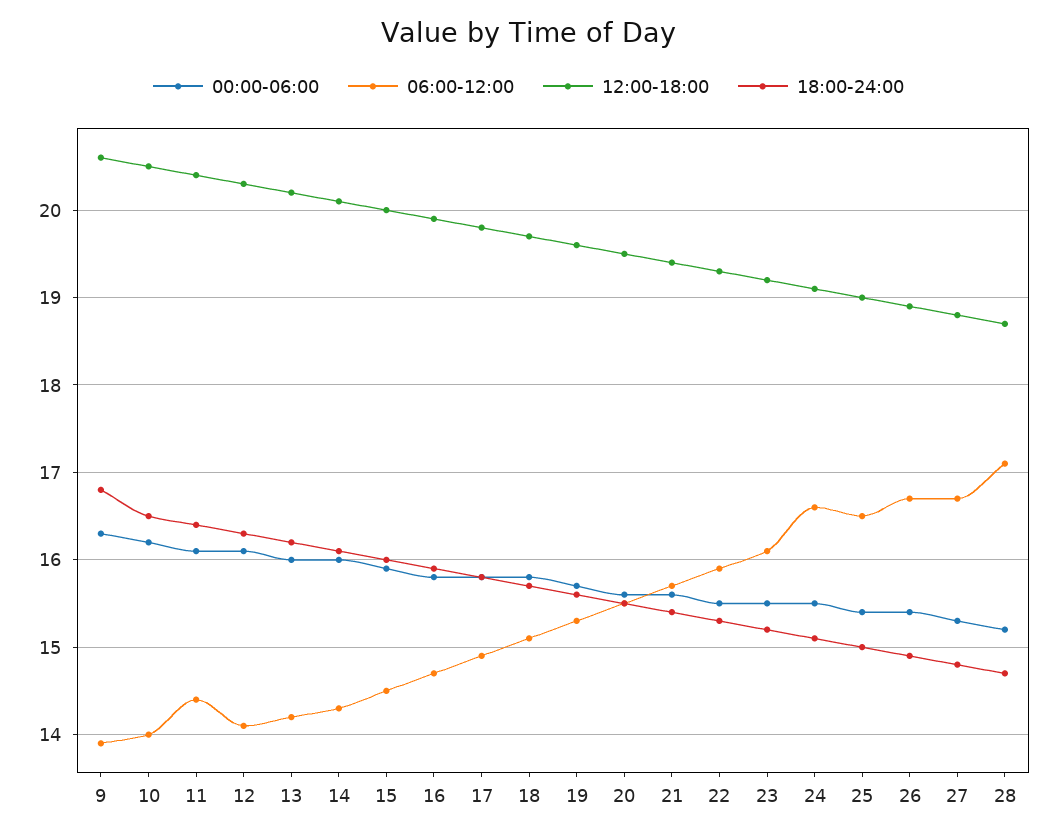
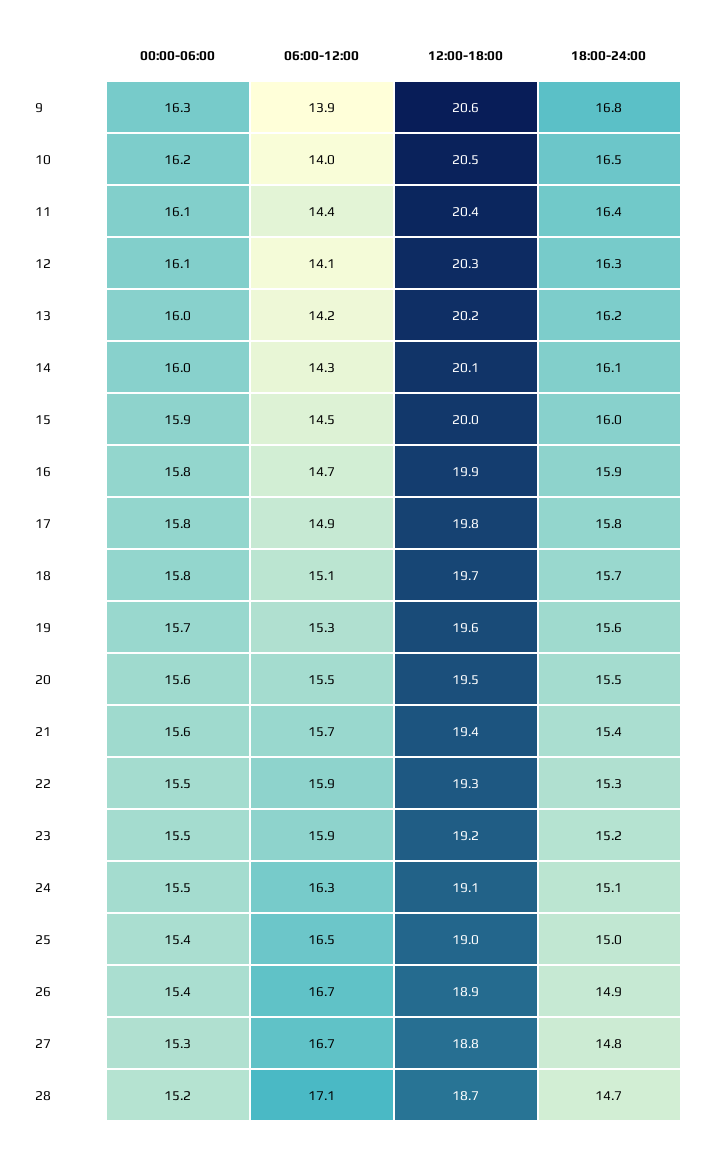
  {
    "00:00-06:00": {
      "9": 16.3,
      "10": 16.2,
      "11": 16.1,
      "12": 16.1,
      "13": 16,
      "14": 16,
      "15": 15.9,
      "16": 15.8,
      "17": 15.8,
      "18": 15.8,
      "19": 15.7,
      "20": 15.6,
      "21": 15.6,
      "22": 15.5,
      "23": 15.5,
      "24": 15.5,
      "25": 15.4,
      "26": 15.4,
      "27": 15.3,
      "28": 15.2
    },
    "06:00-12:00": {
      "9": 13.9,
      "10": 14,
      "11": 14.4,
      "12": 14.1,
      "13": 14.2,
      "14": 14.3,
      "15": 14.5,
      "16": 14.7,
      "17": 14.9,
      "18": 15.1,
      "19": 15.3,
      "20": 15.5,
      "21": 15.7,
      "22": 15.9,
-     "23": 16.1,
+     "23": 15.9,
-     "24": 16.6,
+     "24": 16.3,
      "25": 16.5,
      "26": 16.7,
      "27": 16.7,
      "28": 17.1
    },
    "12:00-18:00": {
      "9": 20.6,
      "10": 20.5,
      "11": 20.4,
      "12": 20.3,
      "13": 20.2,
      "14": 20.1,
      "15": 20,
      "16": 19.9,
      "17": 19.8,
      "18": 19.7,
      "19": 19.6,
      "20": 19.5,
      "21": 19.4,
      "22": 19.3,
      "23": 19.2,
      "24": 19.1,
      "25": 19,
      "26": 18.9,
      "27": 18.8,
      "28": 18.7
    },
    "18:00-24:00": {
      "9": 16.8,
      "10": 16.5,
      "11": 16.4,
      "12": 16.3,
      "13": 16.2,
      "14": 16.1,
      "15": 16,
      "16": 15.9,
      "17": 15.8,
      "18": 15.7,
      "19": 15.6,
      "20": 15.5,
      "21": 15.4,
      "22": 15.3,
      "23": 15.2,
      "24": 15.1,
      "25": 15,
      "26": 14.9,
      "27": 14.8,
      "28": 14.7
    }
  }

